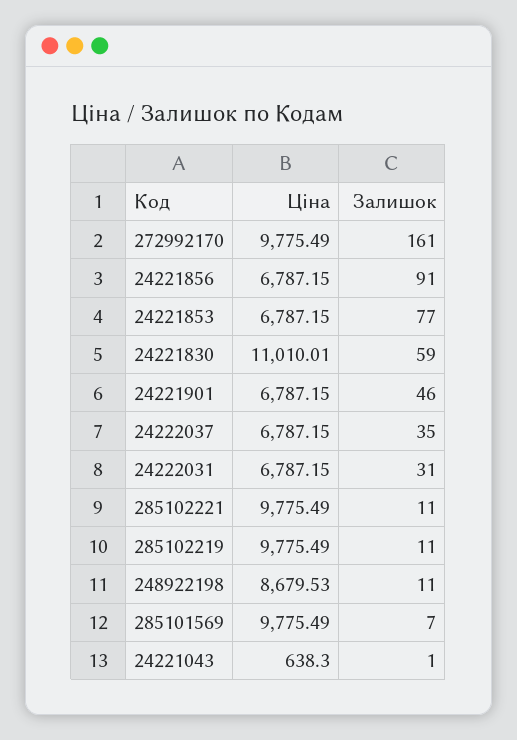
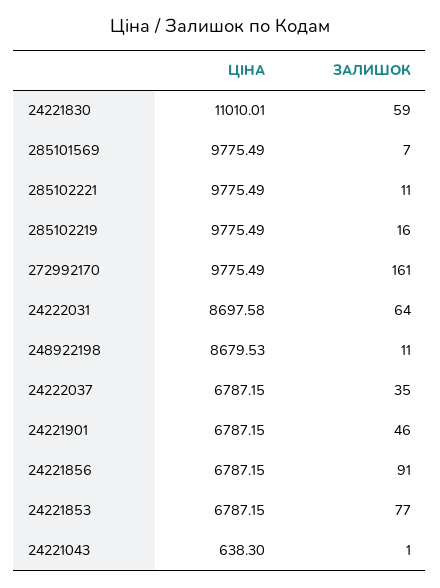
  {
    "Ціна": {
      "272992170": 9775.49,
      "24221856": 6787.15,
      "24221853": 6787.15,
      "24221830": 11010.01,
      "24221901": 6787.15,
      "24222037": 6787.15,
-     "24222031": 6787.15,
+     "24222031": 8697.58,
      "285102221": 9775.49,
      "285102219": 9775.49,
      "248922198": 8679.53,
      "285101569": 9775.49,
      "24221043": 638.3
    },
    "Залишок": {
      "272992170": 161,
      "24221856": 91,
      "24221853": 77,
      "24221830": 59,
      "24221901": 46,
      "24222037": 35,
-     "24222031": 31,
+     "24222031": 64,
      "285102221": 11,
-     "285102219": 11,
+     "285102219": 16,
      "248922198": 11,
      "285101569": 7,
      "24221043": 1
    }
  }

